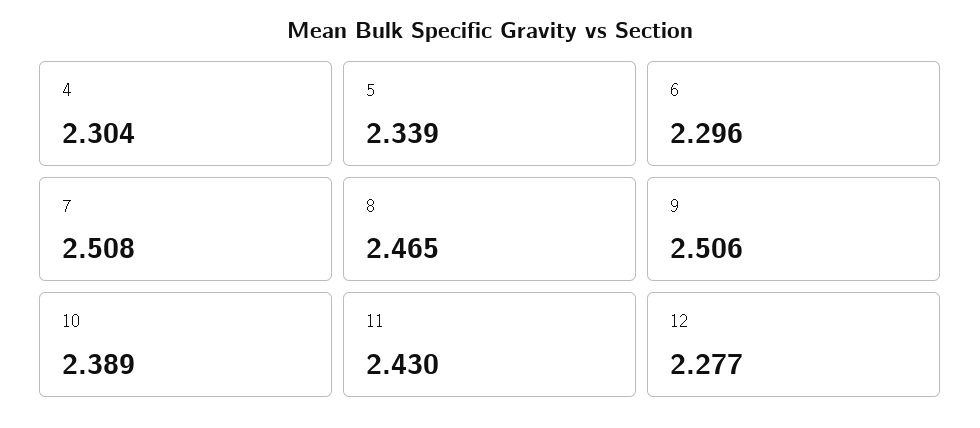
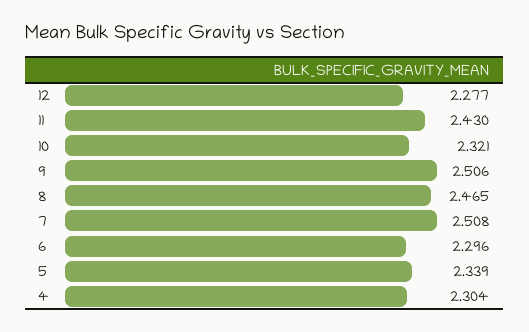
  {
    "4": 2.304,
    "5": 2.339,
    "6": 2.296,
    "7": 2.508,
    "8": 2.465,
    "9": 2.506,
-   "10": 2.389,
+   "10": 2.321,
    "11": 2.43,
    "12": 2.277
  }

